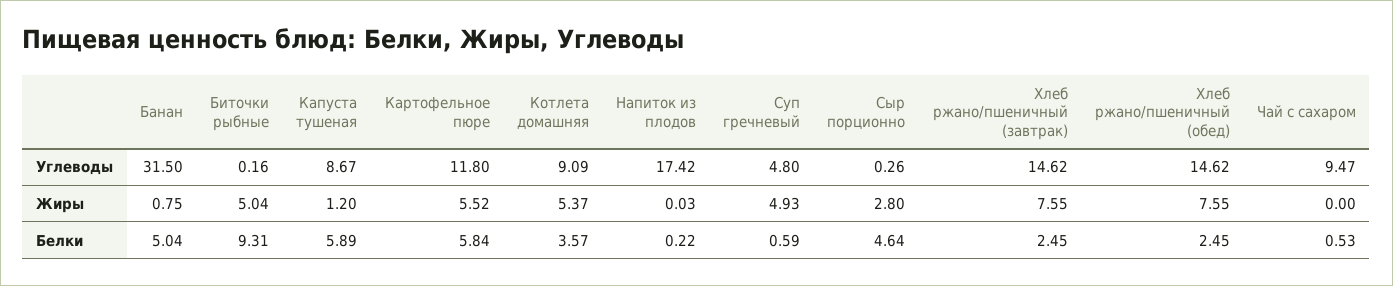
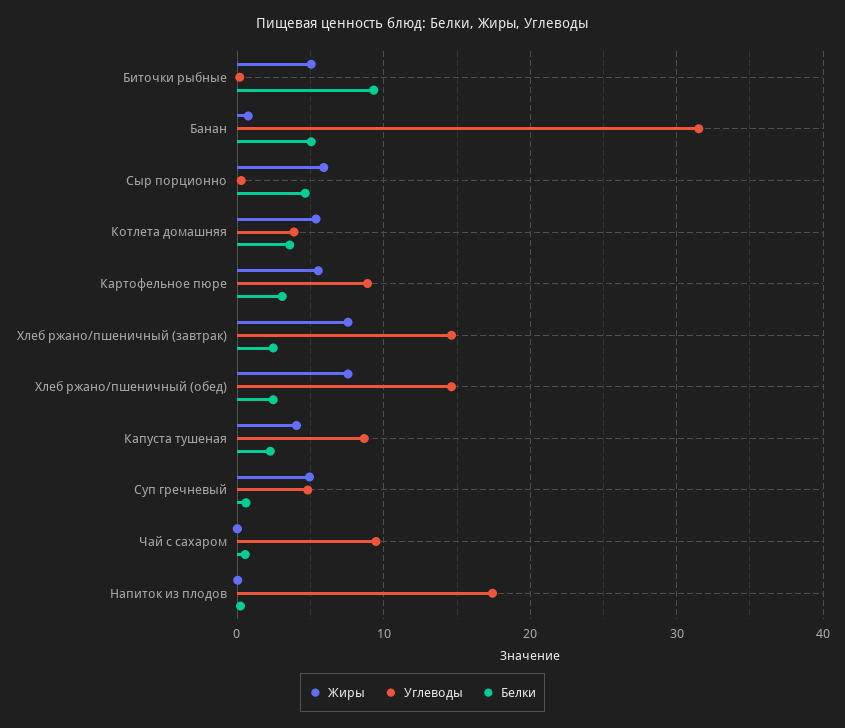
  {
    "Углеводы": {
      "Банан": 31.5,
      "Биточки рыбные": 0.16,
      "Капуста тушеная": 8.67,
-     "Картофельное пюре": 11.8,
+     "Картофельное пюре": 9,
-     "Котлета домашняя": 9.09,
+     "Котлета домашняя": 4,
      "Напиток из плодов": 17.42,
      "Суп гречневый": 4.8,
      "Сыр порционно": 0.26,
      "Хлеб ржано/пшеничный (завтрак)": 14.62,
      "Хлеб ржано/пшеничный (обед)": 14.62,
      "Чай с сахаром": 9.47
    },
    "Жиры": {
      "Банан": 0.75,
      "Биточки рыбные": 5.04,
-     "Капуста тушеная": 1.2,
+     "Капуста тушеная": 4,
      "Картофельное пюре": 5.52,
      "Котлета домашняя": 5.37,
      "Напиток из плодов": 0.03,
      "Суп гречневый": 4.93,
-     "Сыр порционно": 2.8,
+     "Сыр порционно": 6,
      "Хлеб ржано/пшеничный (завтрак)": 7.55,
      "Хлеб ржано/пшеничный (обед)": 7.55,
      "Чай с сахаром": 0
    },
    "Белки": {
      "Банан": 5.04,
      "Биточки рыбные": 9.31,
-     "Капуста тушеная": 5.89,
+     "Капуста тушеная": 2,
-     "Картофельное пюре": 5.84,
+     "Картофельное пюре": 3,
      "Котлета домашняя": 3.57,
      "Напиток из плодов": 0.22,
      "Суп гречневый": 0.59,
      "Сыр порционно": 4.64,
      "Хлеб ржано/пшеничный (завтрак)": 2.45,
      "Хлеб ржано/пшеничный (обед)": 2.45,
      "Чай с сахаром": 0.53
    }
  }

